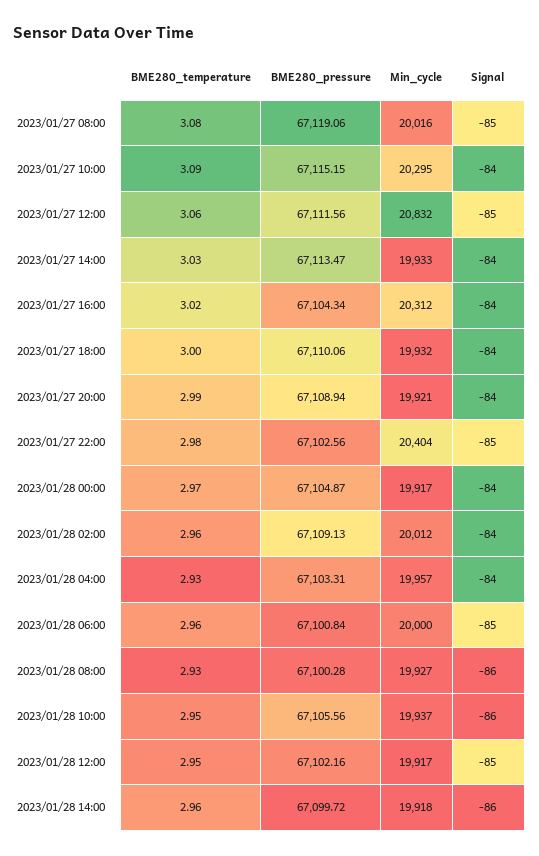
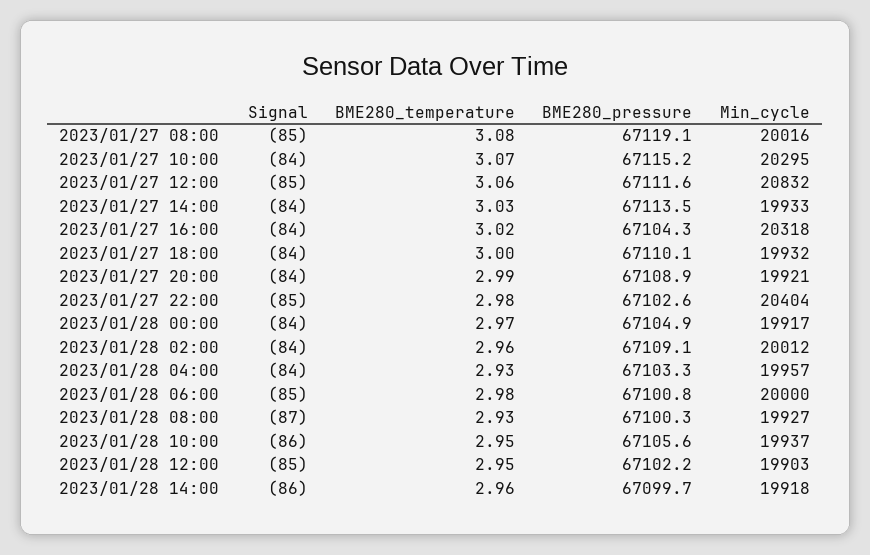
  {
    "BME280_temperature": {
      "2023/01/27 08:00": 3.08,
-     "2023/01/27 10:00": 3.09,
+     "2023/01/27 10:00": 3.07,
      "2023/01/27 12:00": 3.06,
      "2023/01/27 14:00": 3.03,
      "2023/01/27 16:00": 3.02,
      "2023/01/27 18:00": 3,
      "2023/01/27 20:00": 2.99,
      "2023/01/27 22:00": 2.98,
      "2023/01/28 00:00": 2.97,
      "2023/01/28 02:00": 2.96,
      "2023/01/28 04:00": 2.93,
-     "2023/01/28 06:00": 2.96,
+     "2023/01/28 06:00": 2.98,
      "2023/01/28 08:00": 2.93,
      "2023/01/28 10:00": 2.95,
      "2023/01/28 12:00": 2.95,
      "2023/01/28 14:00": 2.96
    },
    "BME280_pressure": {
      "2023/01/27 08:00": 67119.06,
      "2023/01/27 10:00": 67115.15,
      "2023/01/27 12:00": 67111.56,
      "2023/01/27 14:00": 67113.47,
      "2023/01/27 16:00": 67104.34,
      "2023/01/27 18:00": 67110.06,
      "2023/01/27 20:00": 67108.94,
      "2023/01/27 22:00": 67102.56,
      "2023/01/28 00:00": 67104.87,
      "2023/01/28 02:00": 67109.13,
      "2023/01/28 04:00": 67103.31,
      "2023/01/28 06:00": 67100.84,
      "2023/01/28 08:00": 67100.28,
      "2023/01/28 10:00": 67105.56,
      "2023/01/28 12:00": 67102.16,
      "2023/01/28 14:00": 67099.72
    },
    "Min_cycle": {
      "2023/01/27 08:00": 20016,
      "2023/01/27 10:00": 20295,
      "2023/01/27 12:00": 20832,
      "2023/01/27 14:00": 19933,
-     "2023/01/27 16:00": 20312,
+     "2023/01/27 16:00": 20318,
      "2023/01/27 18:00": 19932,
      "2023/01/27 20:00": 19921,
      "2023/01/27 22:00": 20404,
      "2023/01/28 00:00": 19917,
      "2023/01/28 02:00": 20012,
      "2023/01/28 04:00": 19957,
      "2023/01/28 06:00": 20000,
      "2023/01/28 08:00": 19927,
      "2023/01/28 10:00": 19937,
-     "2023/01/28 12:00": 19917,
+     "2023/01/28 12:00": 19903,
      "2023/01/28 14:00": 19918
    },
    "Signal": {
      "2023/01/27 08:00": -85,
      "2023/01/27 10:00": -84,
      "2023/01/27 12:00": -85,
      "2023/01/27 14:00": -84,
      "2023/01/27 16:00": -84,
      "2023/01/27 18:00": -84,
      "2023/01/27 20:00": -84,
      "2023/01/27 22:00": -85,
      "2023/01/28 00:00": -84,
      "2023/01/28 02:00": -84,
      "2023/01/28 04:00": -84,
      "2023/01/28 06:00": -85,
-     "2023/01/28 08:00": -86,
+     "2023/01/28 08:00": -87,
      "2023/01/28 10:00": -86,
      "2023/01/28 12:00": -85,
      "2023/01/28 14:00": -86
    }
  }

